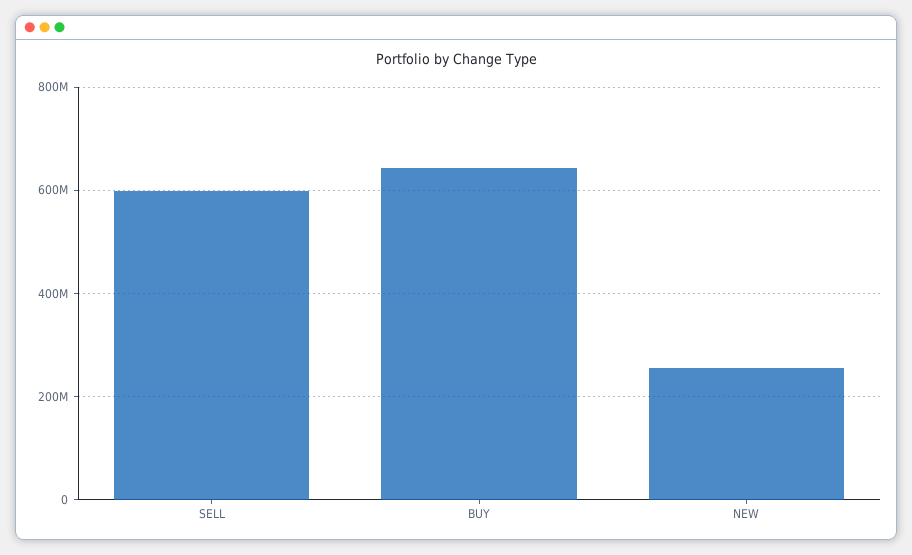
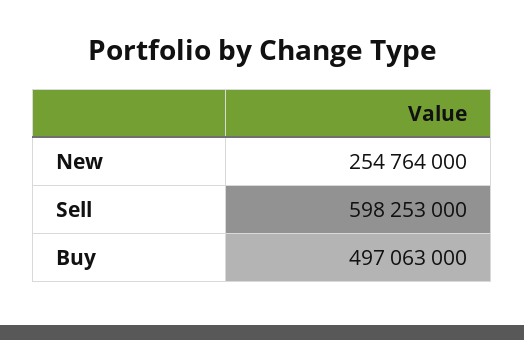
  {
    "SELL": 598253000,
-   "BUY": 640000000,
+   "BUY": 497063000,
    "NEW": 254764000
  }

